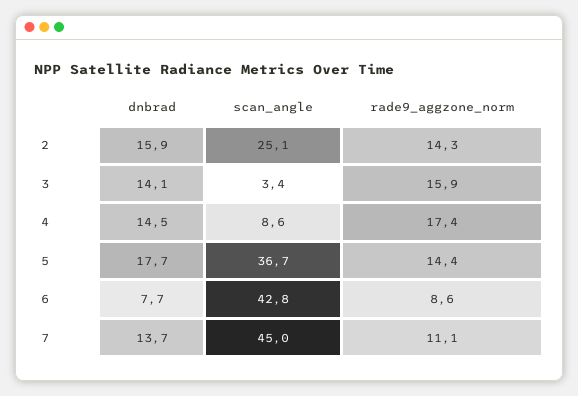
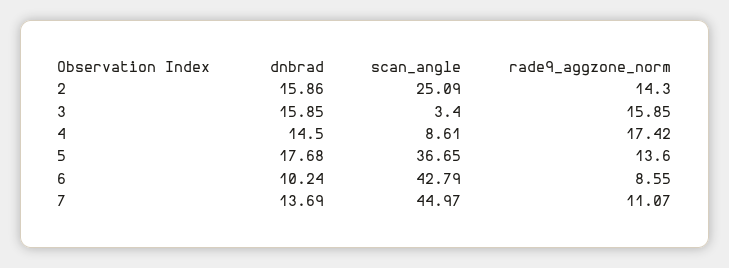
  {
    "dnbrad": {
      "2": 15.86,
-     "3": 14.1,
+     "3": 15.85,
      "4": 14.5,
      "5": 17.68,
-     "6": 7.7,
+     "6": 10.24,
      "7": 13.69
    },
    "scan_angle": {
      "2": 25.09,
      "3": 3.4,
      "4": 8.61,
      "5": 36.65,
      "6": 42.79,
      "7": 44.97
    },
    "rade9_aggzone_norm": {
      "2": 14.3,
      "3": 15.85,
      "4": 17.42,
-     "5": 14.4,
+     "5": 13.6,
      "6": 8.55,
      "7": 11.07
    }
  }

